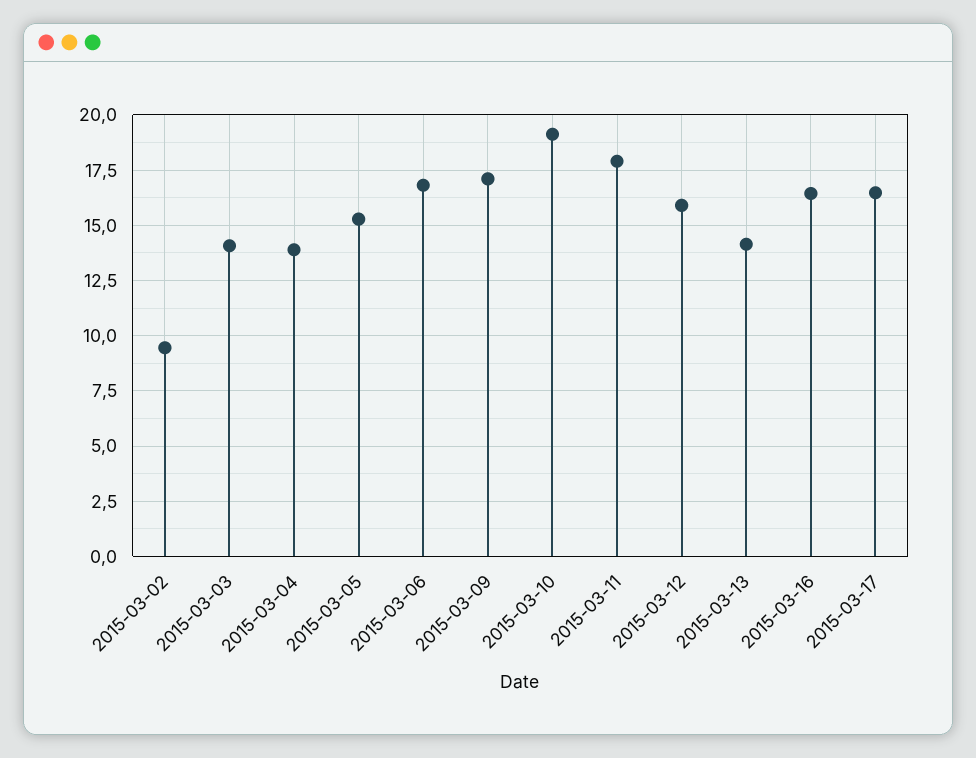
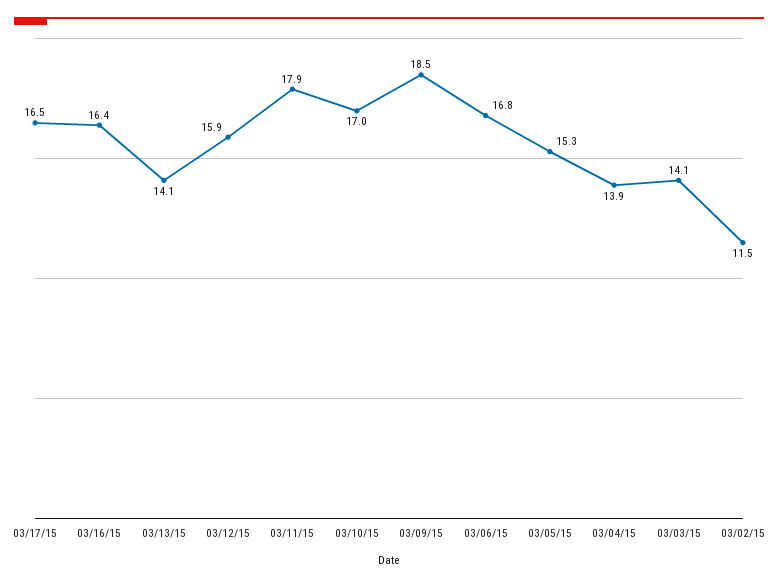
  {
-   "2015-03-02": 9.5,
+   "2015-03-02": 11.5,
    "2015-03-03": 14.1,
    "2015-03-04": 13.9,
    "2015-03-05": 15.3,
    "2015-03-06": 16.8,
-   "2015-03-09": 17,
+   "2015-03-09": 18.5,
-   "2015-03-10": 19,
+   "2015-03-10": 17,
    "2015-03-11": 17.9,
    "2015-03-12": 15.9,
    "2015-03-13": 14.1,
    "2015-03-16": 16.4,
    "2015-03-17": 16.5
  }

